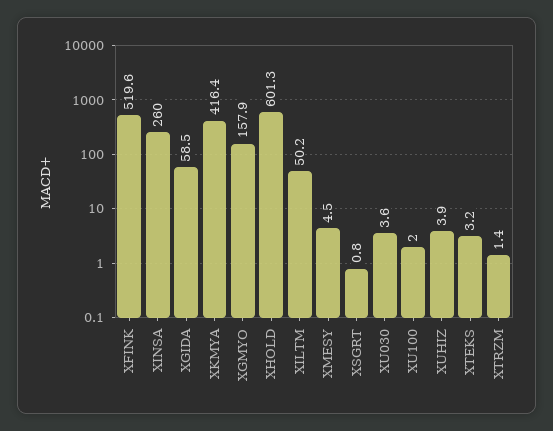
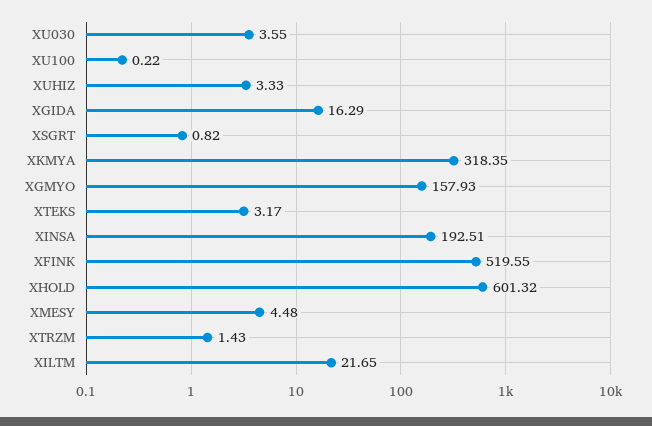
  {
    "XFINK": 519.55,
-   "XINSA": 260,
+   "XINSA": 192.51,
-   "XGIDA": 58.5,
+   "XGIDA": 16.29,
-   "XKMYA": 416.4,
+   "XKMYA": 318.35,
    "XGMYO": 157.93,
    "XHOLD": 601.32,
-   "XILTM": 50.2,
+   "XILTM": 21.65,
    "XMESY": 4.48,
    "XSGRT": 0.82,
    "XU030": 3.55,
-   "XU100": 2,
+   "XU100": 0.22,
-   "XUHIZ": 3.9,
+   "XUHIZ": 3.33,
    "XTEKS": 3.17,
    "XTRZM": 1.43
  }

